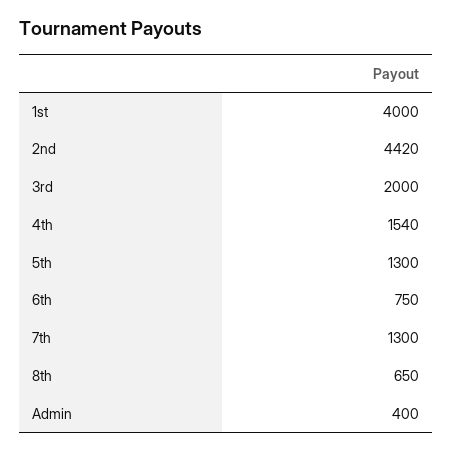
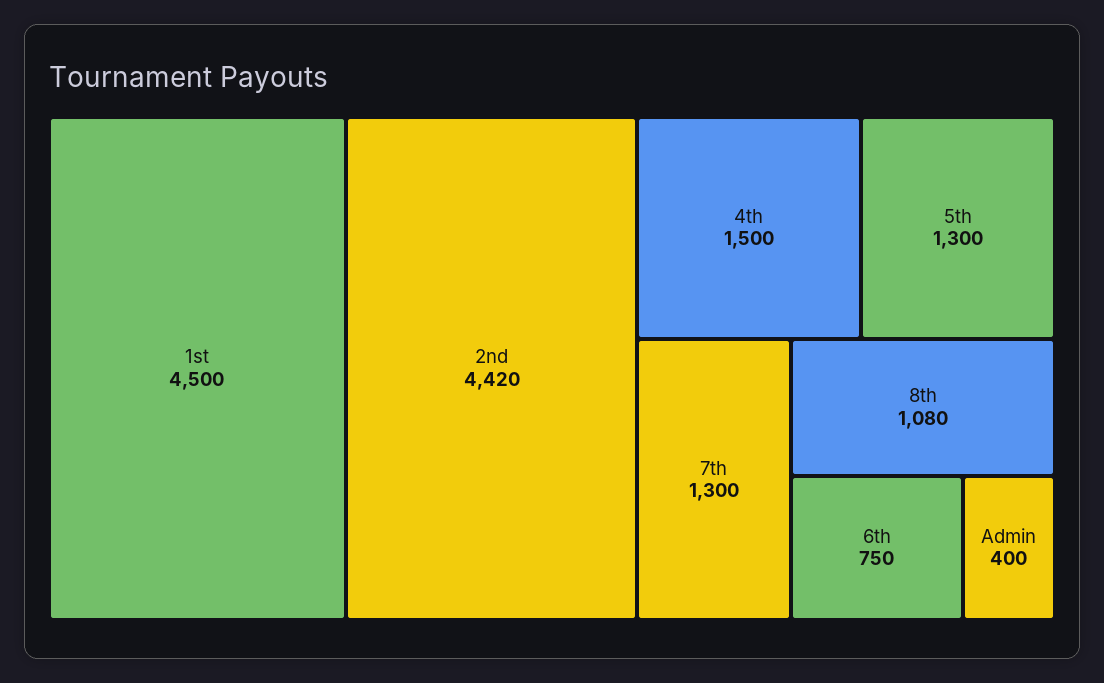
  {
-   "1st": 4000,
+   "1st": 4500,
    "2nd": 4420,
-   "3rd": 2000,
-   "4th": 1540,
+   "4th": 1500,
    "5th": 1300,
    "6th": 750,
    "7th": 1300,
-   "8th": 650,
+   "8th": 1080,
    "Admin": 400
  }

